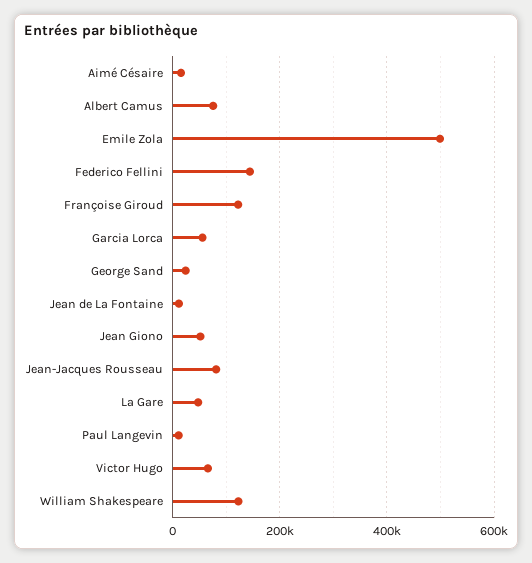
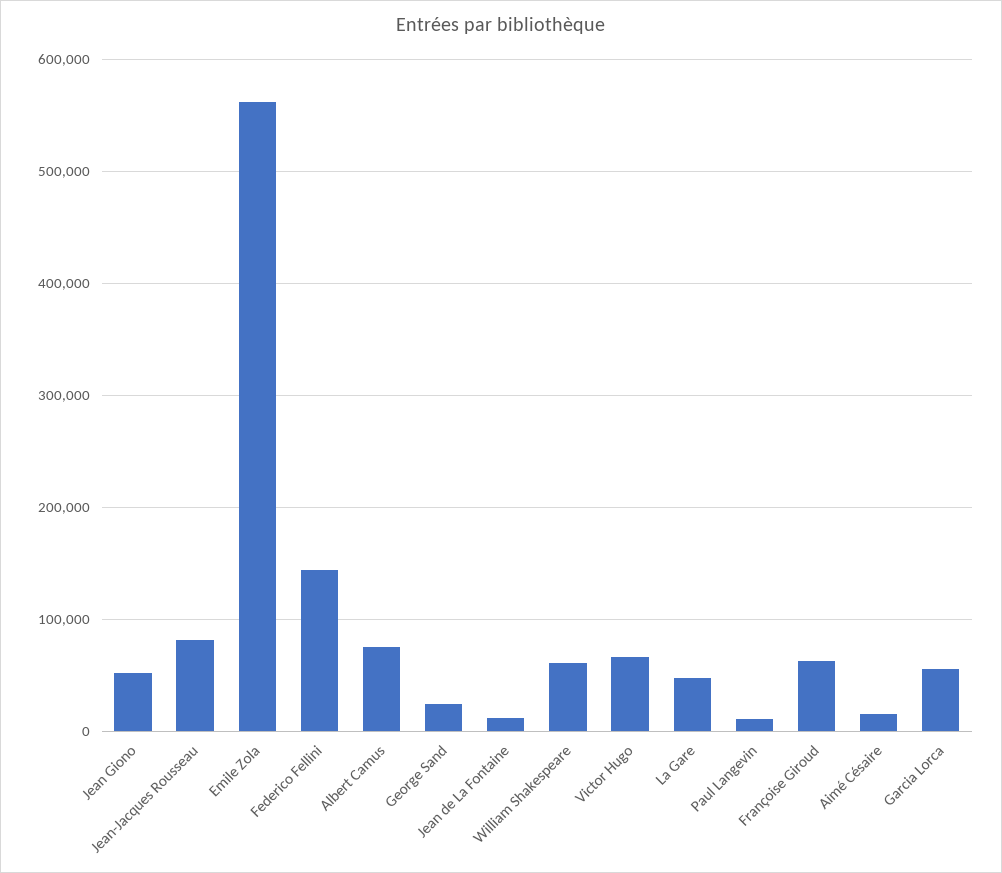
  {
    "Aimé Césaire": 20000,
    "Albert Camus": 80000,
-   "Emile Zola": 500000,
+   "Emile Zola": 560000,
    "Federico Fellini": 140000,
-   "Françoise Giroud": 120000,
+   "Françoise Giroud": 60000,
    "Garcia Lorca": 60000,
    "George Sand": 20000,
    "Jean de La Fontaine": 10000,
    "Jean Giono": 50000,
    "Jean-Jacques Rousseau": 80000,
    "La Gare": 50000,
    "Paul Langevin": 10000,
    "Victor Hugo": 70000,
-   "William Shakespeare": 120000
+   "William Shakespeare": 60000
  }

